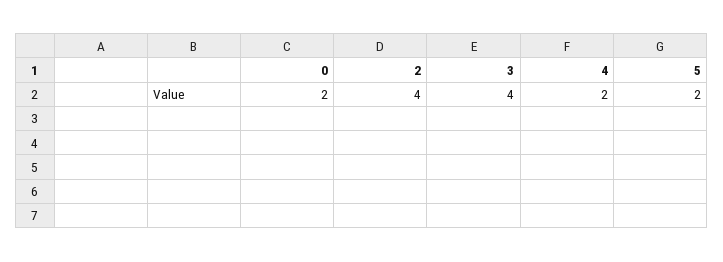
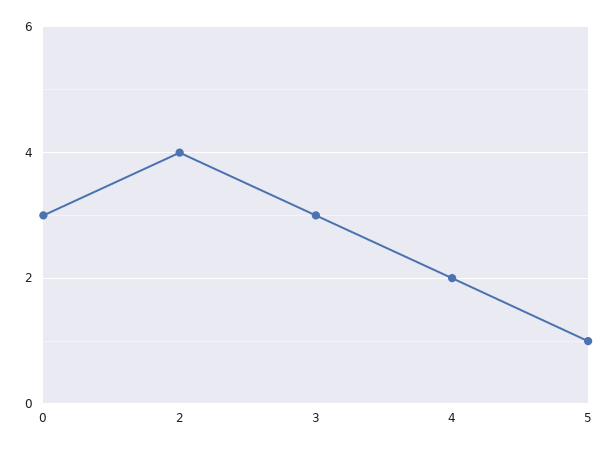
  {
-   "0": 2,
+   "0": 3,
    "2": 4,
-   "3": 4,
+   "3": 3,
    "4": 2,
-   "5": 2
+   "5": 1
  }

